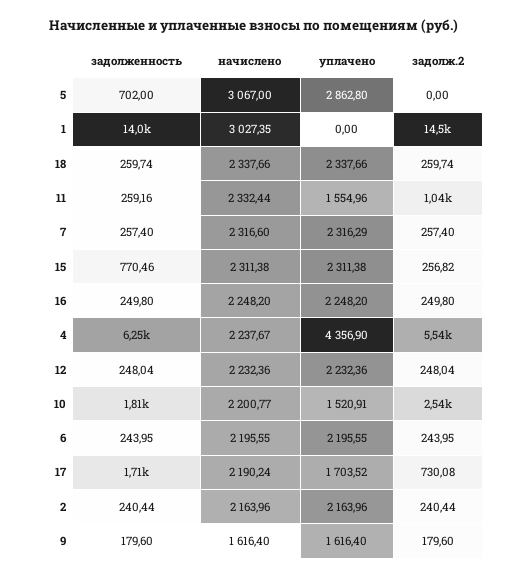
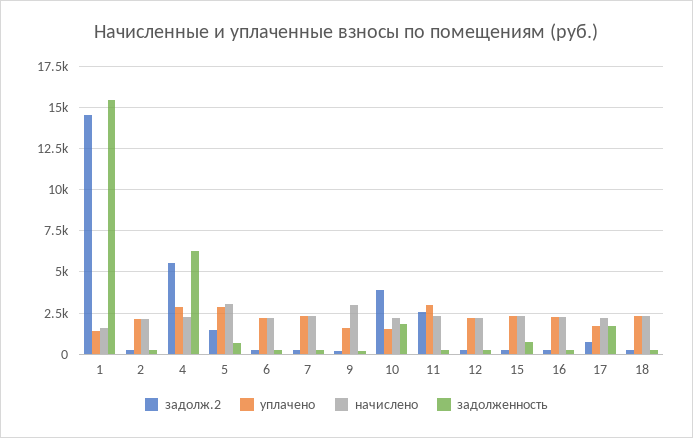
  {
    "задолженность": {
      "5": 702,
-     "1": 14000,
+     "1": 15500,
      "18": 259.74,
      "11": 259.16,
      "7": 257.4,
      "15": 770.46,
      "16": 249.8,
      "4": 6250,
      "12": 248.04,
      "10": 1810,
      "6": 243.95,
      "17": 1710,
      "2": 240.44,
      "9": 179.6
    },
    "начислено": {
      "5": 3067,
-     "1": 3027.35,
+     "1": 1500,
      "18": 2337.66,
      "11": 2332.44,
      "7": 2316.6,
      "15": 2311.38,
      "16": 2248.2,
      "4": 2237.67,
      "12": 2232.36,
      "10": 2200.77,
      "6": 2195.55,
      "17": 2190.24,
      "2": 2163.96,
-     "9": 1616.4
+     "9": 3000
    },
    "уплачено": {
      "5": 2862.8,
-     "1": 0,
+     "1": 1500,
      "18": 2337.66,
-     "11": 1554.96,
+     "11": 3000,
      "7": 2316.29,
      "15": 2311.38,
      "16": 2248.2,
-     "4": 4356.9,
+     "4": 3000,
      "12": 2232.36,
      "10": 1520.91,
      "6": 2195.55,
      "17": 1703.52,
      "2": 2163.96,
      "9": 1616.4
    },
    "задолж.2": {
-     "5": 0,
+     "5": 1500,
      "1": 14500,
      "18": 259.74,
-     "11": 1040,
+     "11": 2500,
      "7": 257.4,
      "15": 256.82,
      "16": 249.8,
      "4": 5540,
      "12": 248.04,
-     "10": 2540,
+     "10": 4000,
      "6": 243.95,
      "17": 730.08,
      "2": 240.44,
      "9": 179.6
    }
  }

